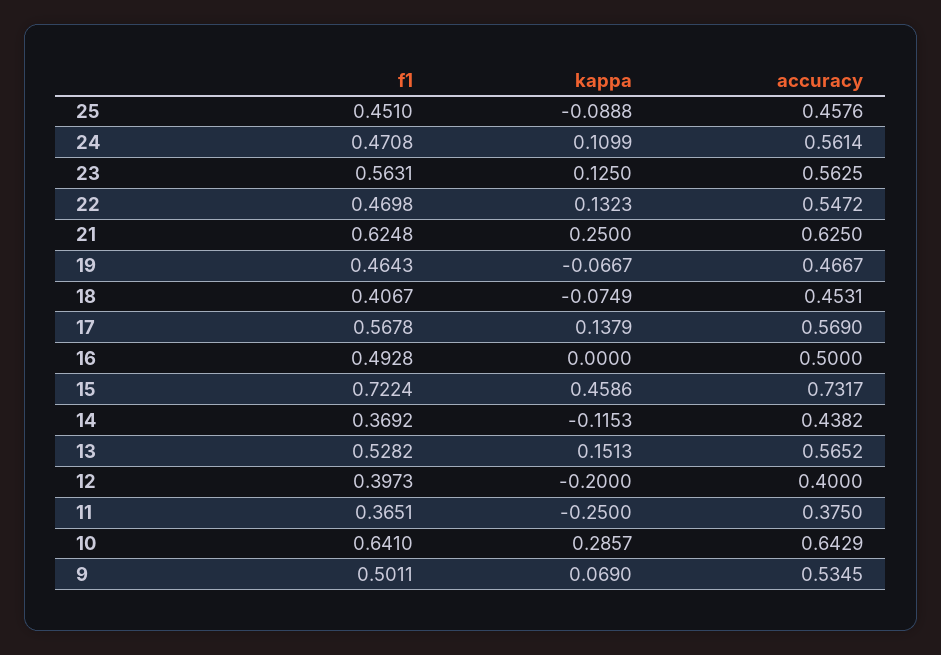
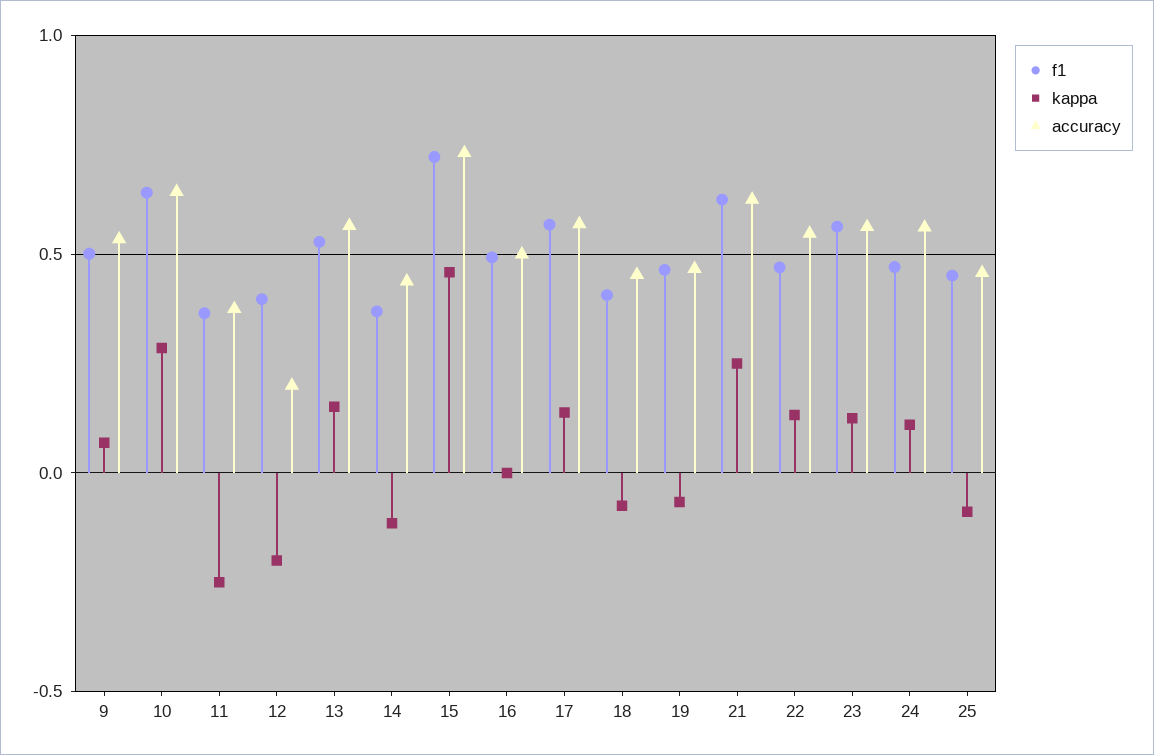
  {
    "f1": {
      "25": 0.451,
      "24": 0.4708,
      "23": 0.5631,
      "22": 0.4698,
      "21": 0.6248,
      "19": 0.4643,
      "18": 0.4067,
      "17": 0.5678,
      "16": 0.4928,
      "15": 0.7224,
      "14": 0.3692,
      "13": 0.5282,
      "12": 0.3973,
      "11": 0.3651,
      "10": 0.641,
      "9": 0.5011
    },
    "kappa": {
      "25": -0.0888,
      "24": 0.1099,
      "23": 0.125,
      "22": 0.1323,
      "21": 0.25,
      "19": -0.0667,
      "18": -0.0749,
      "17": 0.1379,
      "16": 0,
      "15": 0.4586,
      "14": -0.1153,
      "13": 0.1513,
      "12": -0.2,
      "11": -0.25,
      "10": 0.2857,
      "9": 0.069
    },
    "accuracy": {
      "25": 0.4576,
      "24": 0.5614,
      "23": 0.5625,
      "22": 0.5472,
      "21": 0.625,
      "19": 0.4667,
      "18": 0.4531,
      "17": 0.569,
      "16": 0.5,
      "15": 0.7317,
      "14": 0.4382,
      "13": 0.5652,
-     "12": 0.4,
+     "12": 0.2,
      "11": 0.375,
      "10": 0.6429,
      "9": 0.5345
    }
  }

